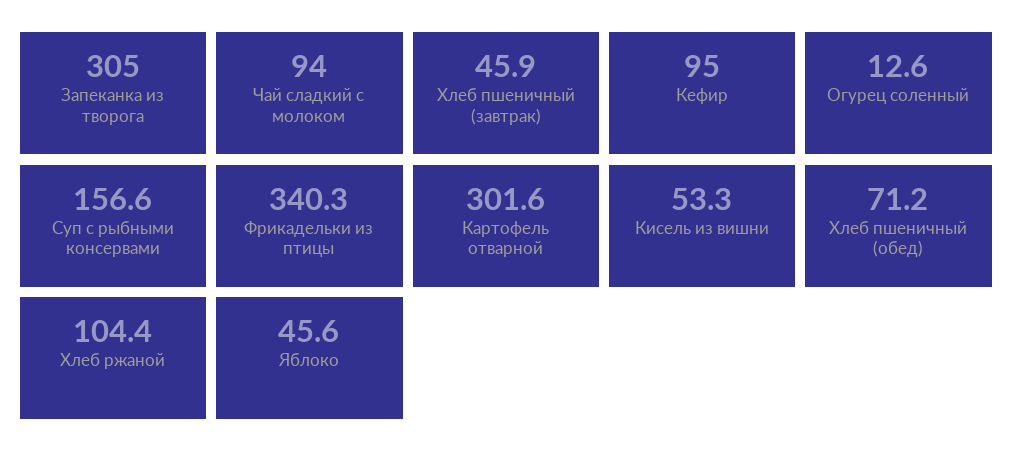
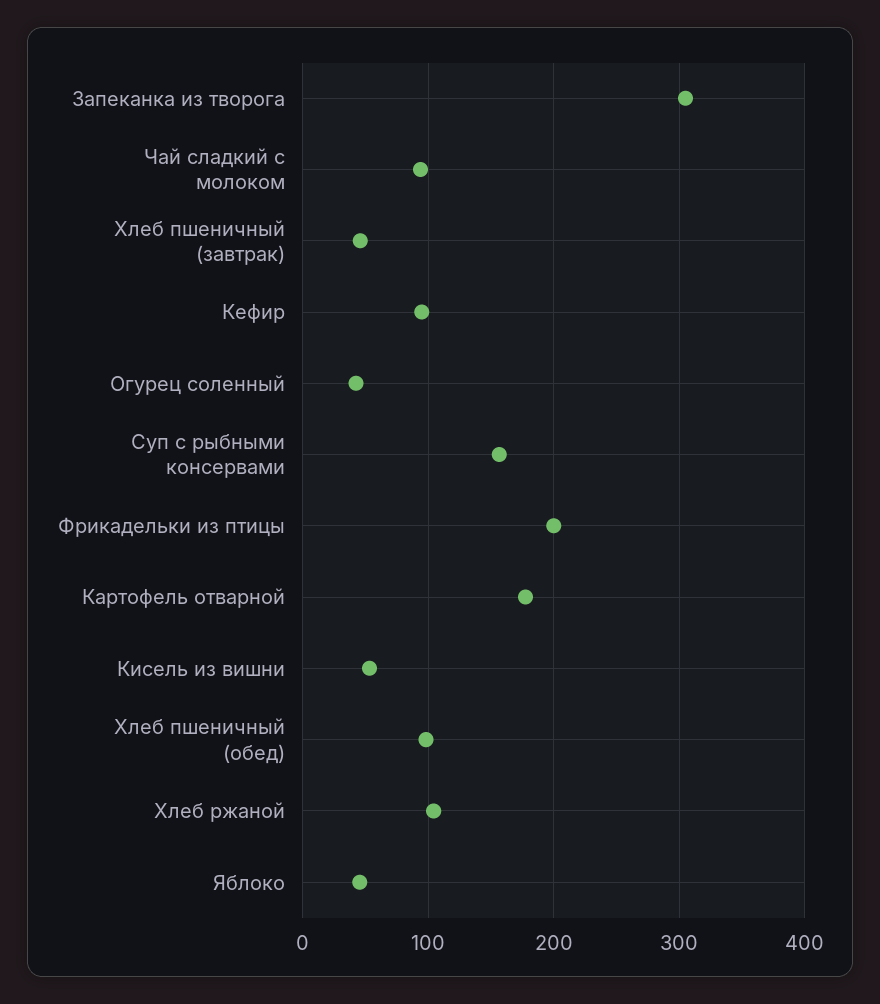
  {
    "Запеканка из творога": 305,
    "Чай сладкий с молоком": 94,
    "Хлеб пшеничный (завтрак)": 45.9,
    "Кефир": 95,
-   "Огурец соленный": 12.6,
+   "Огурец соленный": 40,
    "Суп с рыбными консервами": 156.6,
-   "Фрикадельки из птицы": 340.3,
+   "Фрикадельки из птицы": 200,
-   "Картофель отварной": 301.6,
+   "Картофель отварной": 180,
    "Кисель из вишни": 53.3,
-   "Хлеб пшеничный (обед)": 71.2,
+   "Хлеб пшеничный (обед)": 100,
    "Хлеб ржаной": 104.4,
    "Яблоко": 45.6
  }

